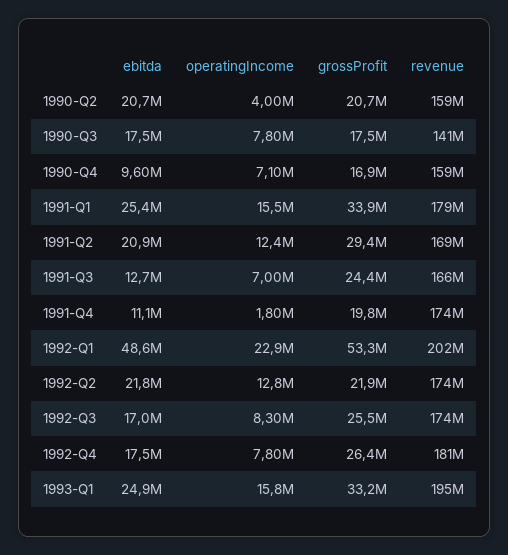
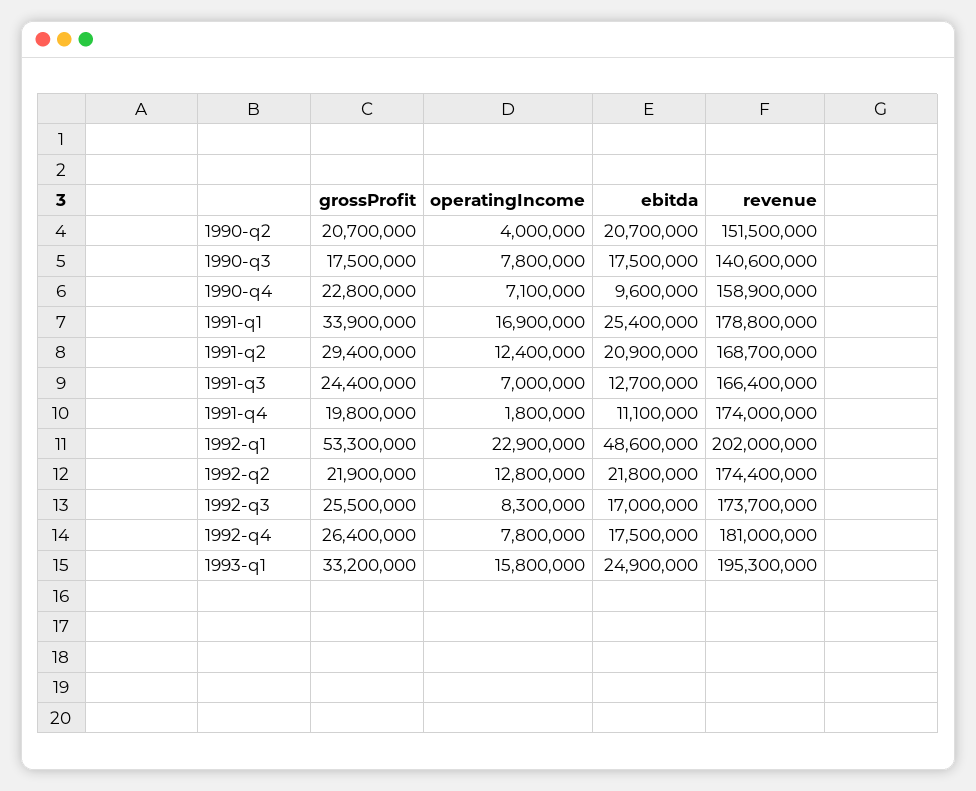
  {
    "ebitda": {
      "1990-Q2": 20700000,
      "1990-Q3": 17500000,
      "1990-Q4": 9600000,
      "1991-Q1": 25400000,
      "1991-Q2": 20900000,
      "1991-Q3": 12700000,
      "1991-Q4": 11100000,
      "1992-Q1": 48600000,
      "1992-Q2": 21800000,
      "1992-Q3": 17000000,
      "1992-Q4": 17500000,
      "1993-Q1": 24900000
    },
    "operatingIncome": {
      "1990-Q2": 4000000,
      "1990-Q3": 7800000,
      "1990-Q4": 7100000,
-     "1991-Q1": 15500000,
+     "1991-Q1": 16900000,
      "1991-Q2": 12400000,
      "1991-Q3": 7000000,
      "1991-Q4": 1800000,
      "1992-Q1": 22900000,
      "1992-Q2": 12800000,
      "1992-Q3": 8300000,
      "1992-Q4": 7800000,
      "1993-Q1": 15800000
    },
    "grossProfit": {
      "1990-Q2": 20700000,
      "1990-Q3": 17500000,
-     "1990-Q4": 16900000,
+     "1990-Q4": 22800000,
      "1991-Q1": 33900000,
      "1991-Q2": 29400000,
      "1991-Q3": 24400000,
      "1991-Q4": 19800000,
      "1992-Q1": 53300000,
      "1992-Q2": 21900000,
      "1992-Q3": 25500000,
      "1992-Q4": 26400000,
      "1993-Q1": 33200000
    },
    "revenue": {
-     "1990-Q2": 159000000,
+     "1990-Q2": 151500000,
      "1990-Q3": 140600000,
      "1990-Q4": 158900000,
      "1991-Q1": 178800000,
      "1991-Q2": 168700000,
      "1991-Q3": 166400000,
      "1991-Q4": 174000000,
      "1992-Q1": 202000000,
      "1992-Q2": 174400000,
      "1992-Q3": 173700000,
      "1992-Q4": 181000000,
      "1993-Q1": 195300000
    }
  }

